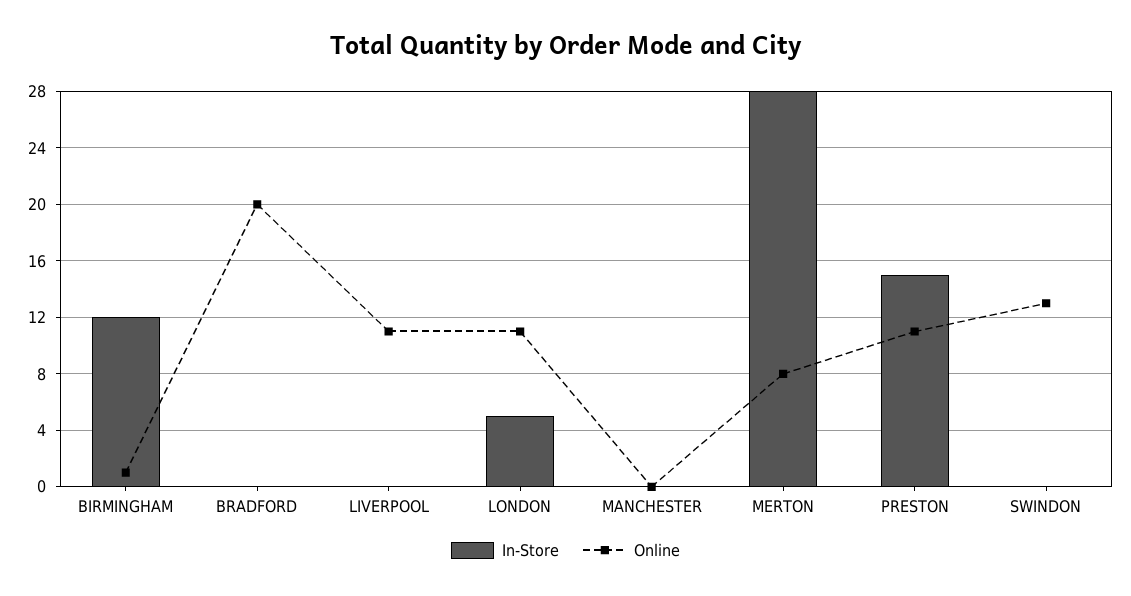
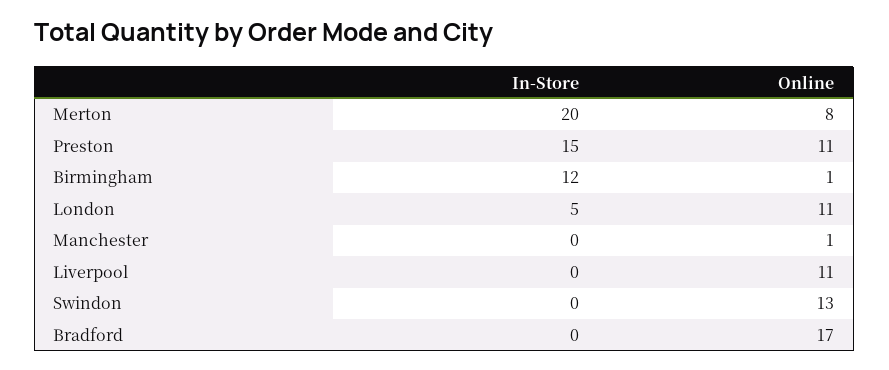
  {
    "In-Store": {
      "BIRMINGHAM": 12,
      "BRADFORD": 0,
      "LIVERPOOL": 0,
      "LONDON": 5,
      "MANCHESTER": 0,
-     "MERTON": 28,
+     "MERTON": 20,
      "PRESTON": 15,
      "SWINDON": 0
    },
    "Online": {
      "BIRMINGHAM": 1,
-     "BRADFORD": 20,
+     "BRADFORD": 17,
      "LIVERPOOL": 11,
      "LONDON": 11,
-     "MANCHESTER": 0,
+     "MANCHESTER": 1,
      "MERTON": 8,
      "PRESTON": 11,
      "SWINDON": 13
    }
  }

